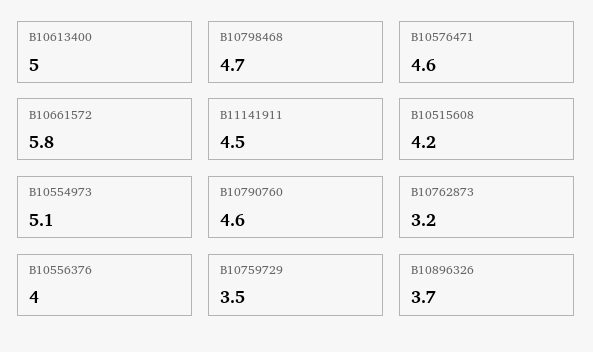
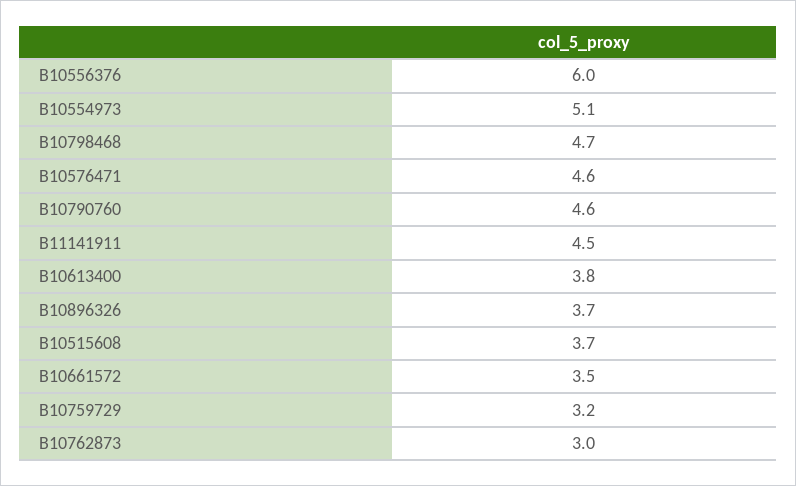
  {
-   "B10613400": 5,
+   "B10613400": 3.8,
    "B10798468": 4.7,
    "B10576471": 4.6,
-   "B10661572": 5.8,
+   "B10661572": 3.5,
    "B11141911": 4.5,
-   "B10515608": 4.2,
+   "B10515608": 3.7,
    "B10554973": 5.1,
    "B10790760": 4.6,
-   "B10762873": 3.2,
+   "B10762873": 3,
-   "B10556376": 4,
+   "B10556376": 6,
-   "B10759729": 3.5,
+   "B10759729": 3.2,
    "B10896326": 3.7
  }

